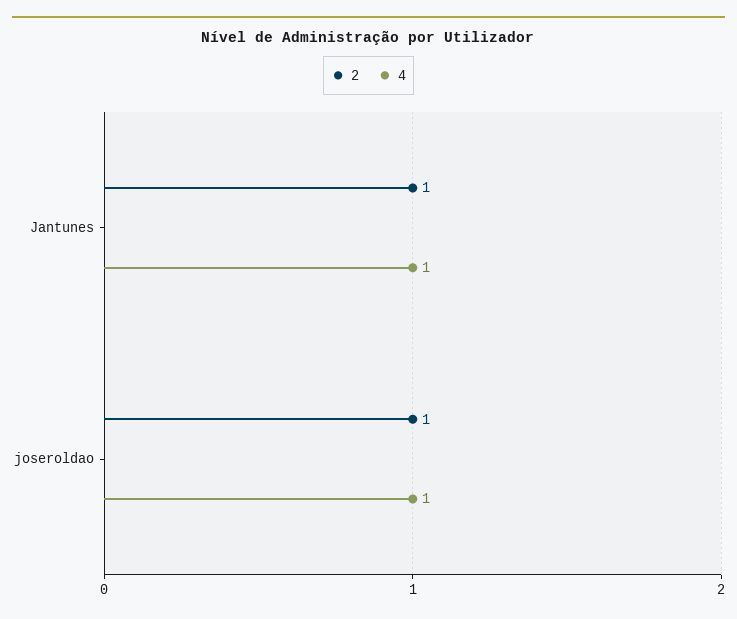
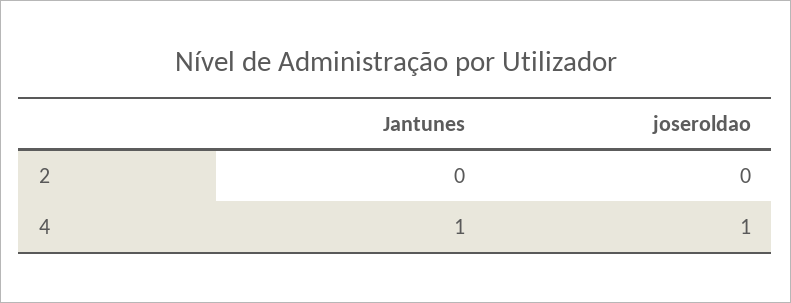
  {
    "2": {
-     "Jantunes": 1,
+     "Jantunes": 0,
-     "joseroldao": 1
+     "joseroldao": 0
    },
    "4": {
      "Jantunes": 1,
      "joseroldao": 1
    }
  }

